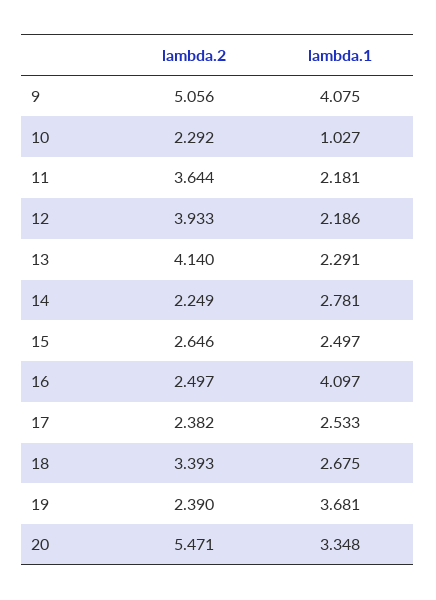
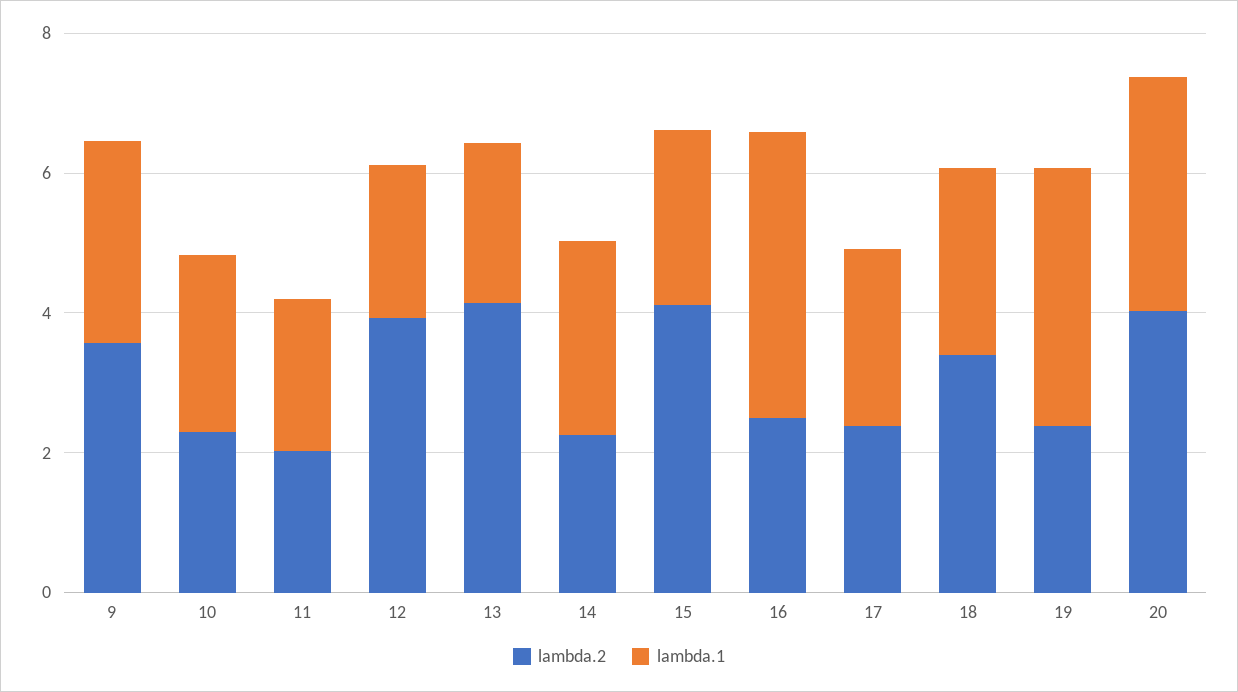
  {
    "lambda.2": {
-     "9": 5.056,
+     "9": 3.5,
      "10": 2.292,
-     "11": 3.644,
+     "11": 2,
      "12": 3.933,
      "13": 4.14,
      "14": 2.249,
-     "15": 2.646,
+     "15": 4,
      "16": 2.497,
      "17": 2.382,
      "18": 3.393,
      "19": 2.39,
-     "20": 5.471
+     "20": 4
    },
    "lambda.1": {
-     "9": 4.075,
+     "9": 3,
-     "10": 1.027,
+     "10": 2.5,
      "11": 2.181,
      "12": 2.186,
      "13": 2.291,
      "14": 2.781,
      "15": 2.497,
      "16": 4.097,
      "17": 2.533,
      "18": 2.675,
      "19": 3.681,
      "20": 3.348
    }
  }

